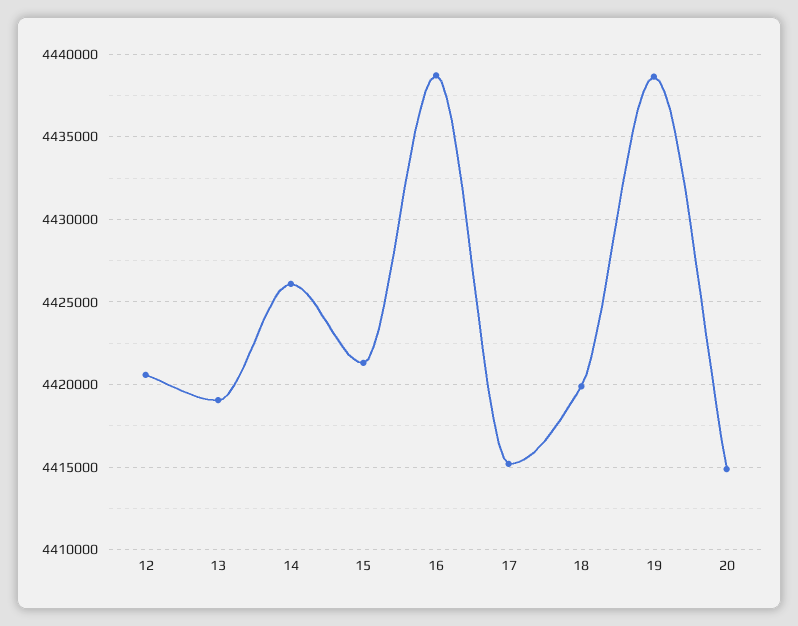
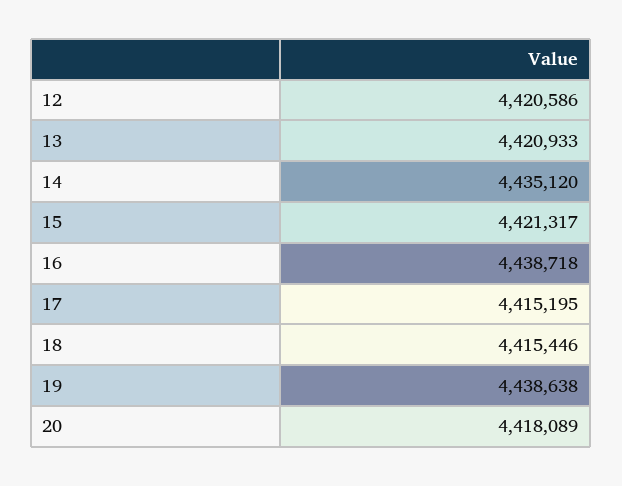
  {
    "12": 4420586,
-   "13": 4419000,
+   "13": 4420933,
-   "14": 4426000,
+   "14": 4435120,
    "15": 4421317,
    "16": 4438718,
    "17": 4415195,
-   "18": 4420000,
+   "18": 4415446,
    "19": 4438638,
-   "20": 4415000
+   "20": 4418089
  }

